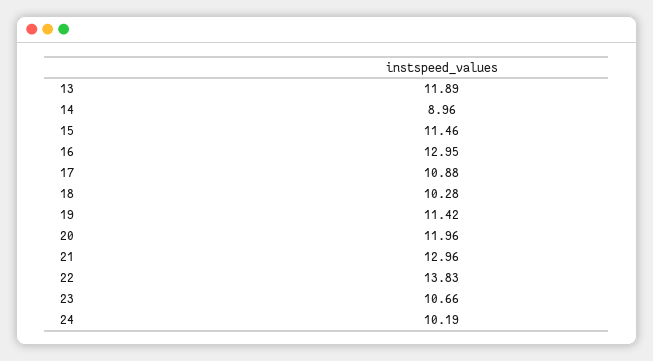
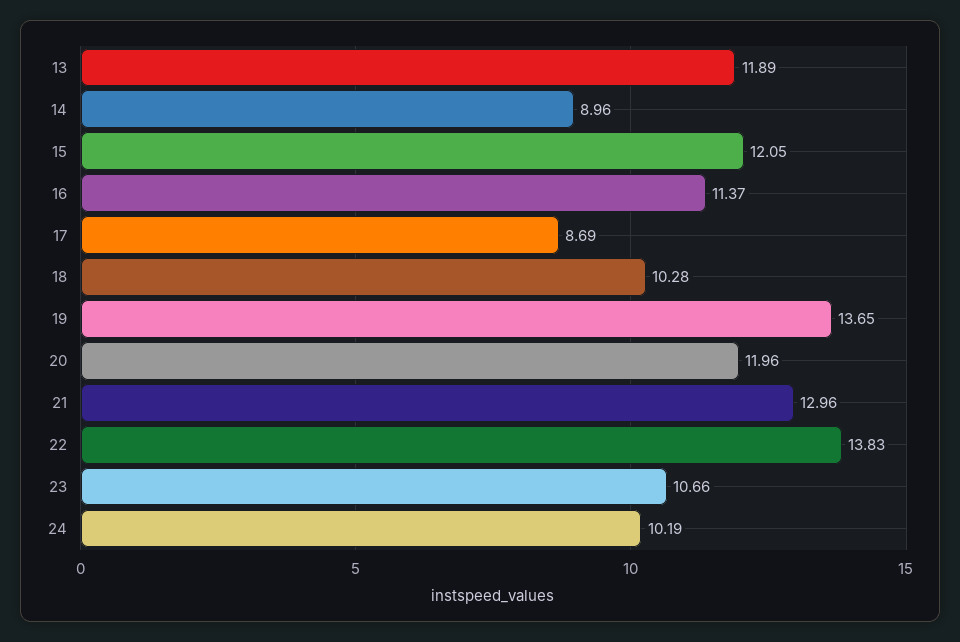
  {
    "13": 11.89,
    "14": 8.96,
-   "15": 11.46,
+   "15": 12.05,
-   "16": 12.95,
+   "16": 11.37,
-   "17": 10.88,
+   "17": 8.69,
    "18": 10.28,
-   "19": 11.42,
+   "19": 13.65,
    "20": 11.96,
    "21": 12.96,
    "22": 13.83,
    "23": 10.66,
    "24": 10.19
  }

